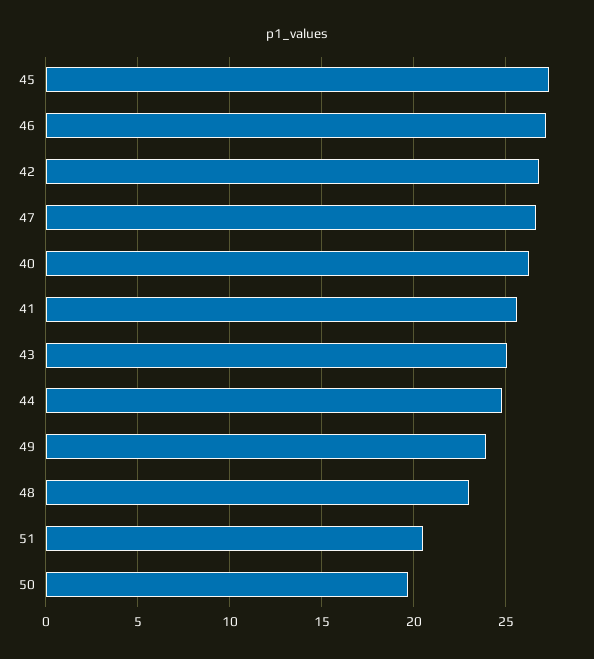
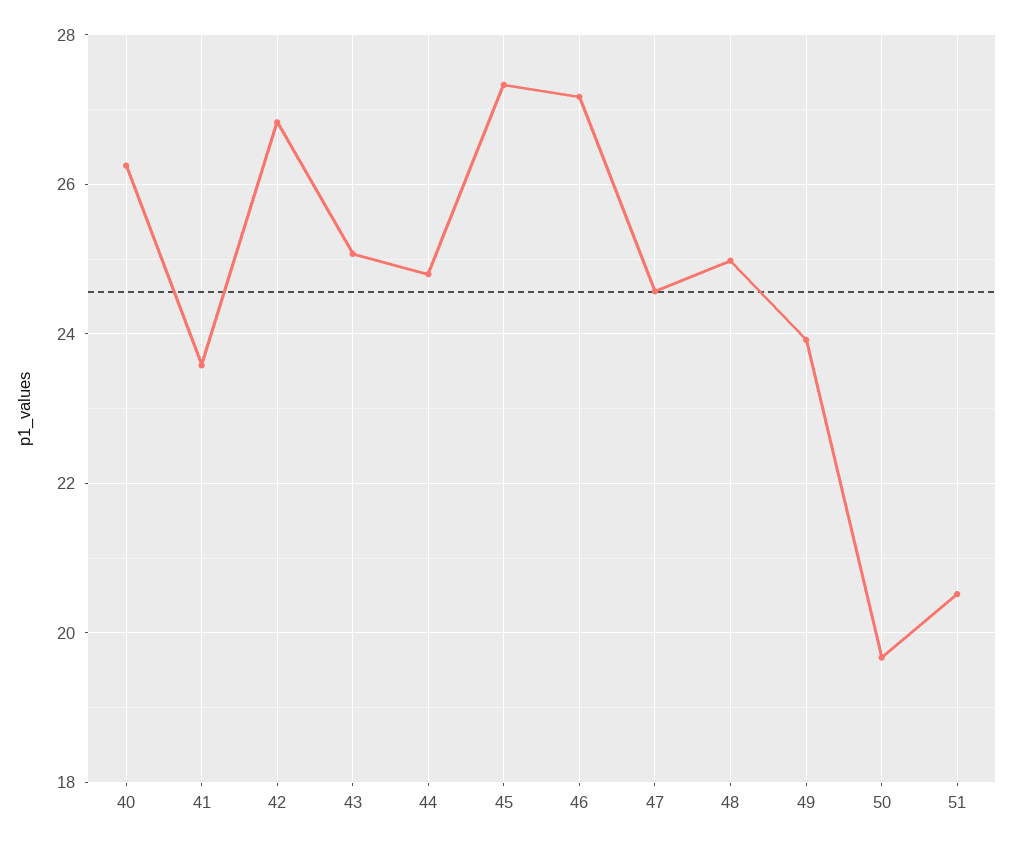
  {
    "45": 27.4,
    "46": 27.2,
    "42": 26.8,
-   "47": 26.5,
+   "47": 24.6,
    "40": 26.2,
-   "41": 25.5,
+   "41": 23.6,
    "43": 25,
    "44": 24.8,
    "49": 24,
-   "48": 23,
+   "48": 25,
    "51": 20.6,
    "50": 19.6
  }

